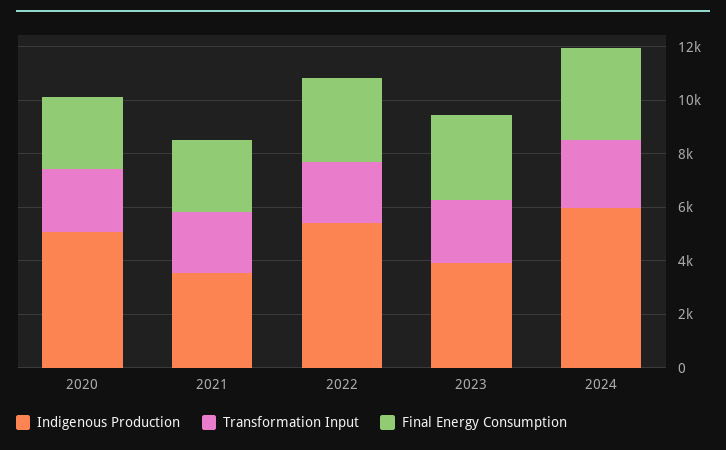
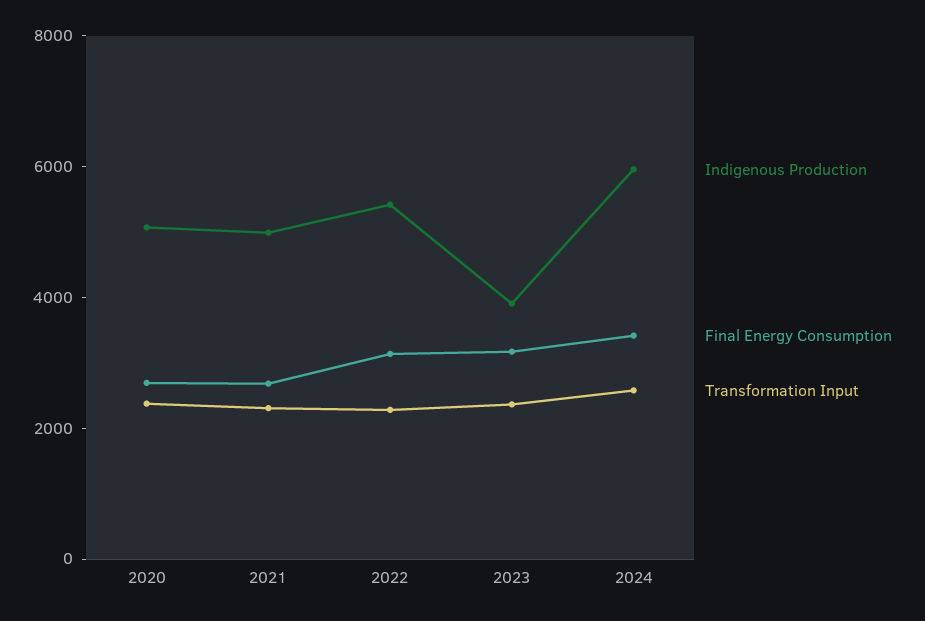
  {
    "Indigenous Production": {
      "2020": 5000,
-     "2021": 3500,
+     "2021": 5000,
      "2022": 5500,
      "2023": 4000,
      "2024": 6000
    },
    "Transformation Input": {
      "2020": 2500,
      "2021": 2500,
      "2022": 2500,
      "2023": 2500,
      "2024": 2500
    },
    "Final Energy Consumption": {
      "2020": 2500,
      "2021": 2500,
      "2022": 3000,
      "2023": 3000,
      "2024": 3500
    }
  }

